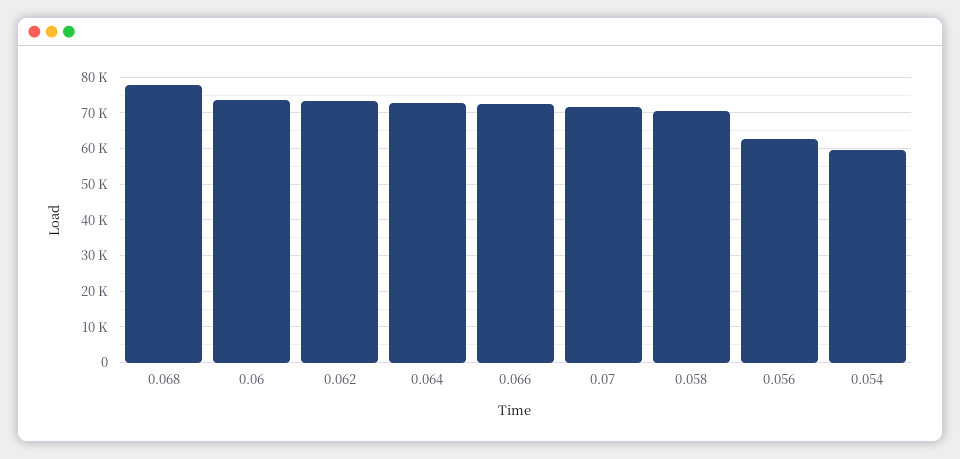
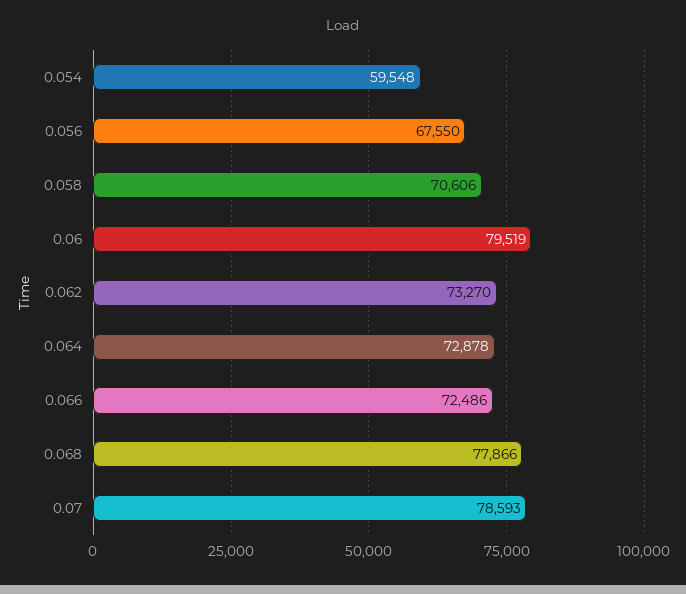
  {
    "0.068": 77866,
-   "0.06": 74000,
+   "0.06": 79519,
    "0.062": 73270,
    "0.064": 72878,
    "0.066": 72486,
-   "0.07": 72000,
+   "0.07": 78593,
    "0.058": 70606,
-   "0.056": 62000,
+   "0.056": 67550,
    "0.054": 59548
  }

